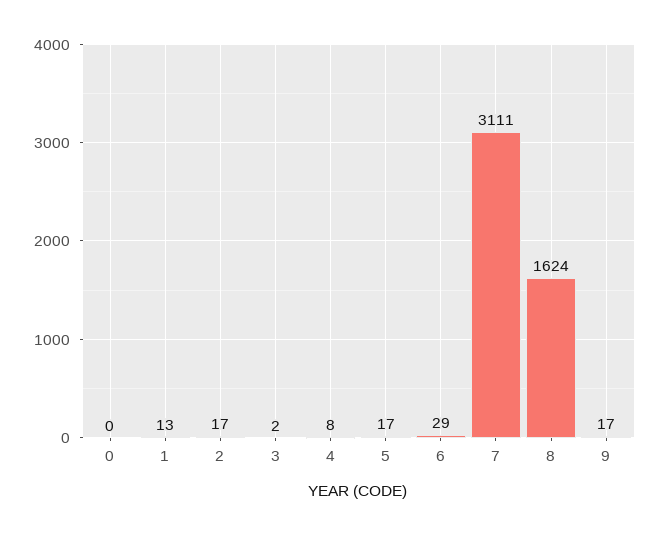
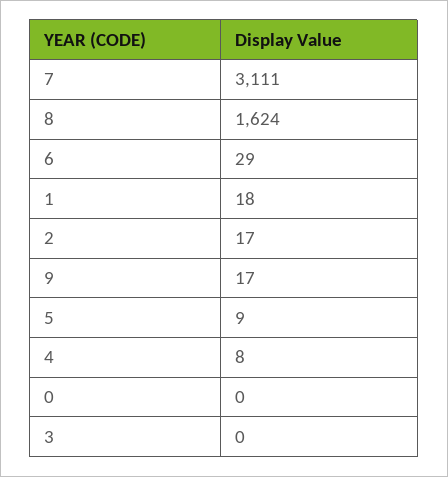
  {
    "0": 0,
-   "1": 13,
+   "1": 18,
    "2": 17,
-   "3": 2,
+   "3": 0,
    "4": 8,
-   "5": 17,
+   "5": 9,
    "6": 29,
    "7": 3111,
    "8": 1624,
    "9": 17
  }

